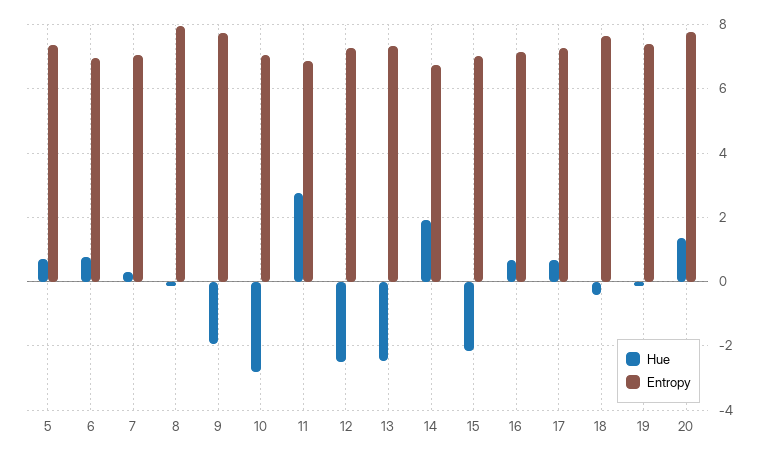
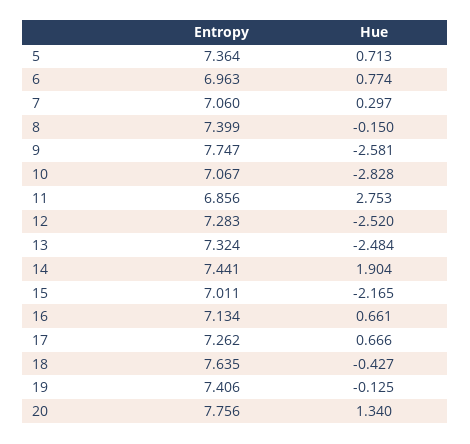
  {
    "Hue": {
      "5": 0.713,
      "6": 0.774,
      "7": 0.297,
      "8": -0.15,
-     "9": -2,
+     "9": -2.581,
      "10": -2.828,
      "11": 2.753,
      "12": -2.52,
      "13": -2.484,
      "14": 1.904,
      "15": -2.165,
      "16": 0.661,
      "17": 0.666,
      "18": -0.427,
      "19": -0.125,
      "20": 1.34
    },
    "Entropy": {
      "5": 7.364,
      "6": 6.963,
      "7": 7.06,
-     "8": 8,
+     "8": 7.399,
      "9": 7.747,
      "10": 7.067,
      "11": 6.856,
      "12": 7.283,
      "13": 7.324,
-     "14": 6.8,
+     "14": 7.441,
      "15": 7.011,
      "16": 7.134,
      "17": 7.262,
      "18": 7.635,
      "19": 7.406,
      "20": 7.756
    }
  }

